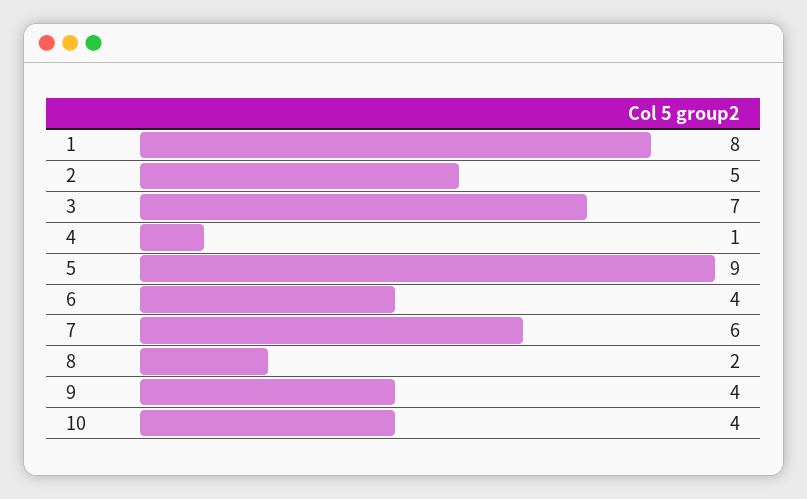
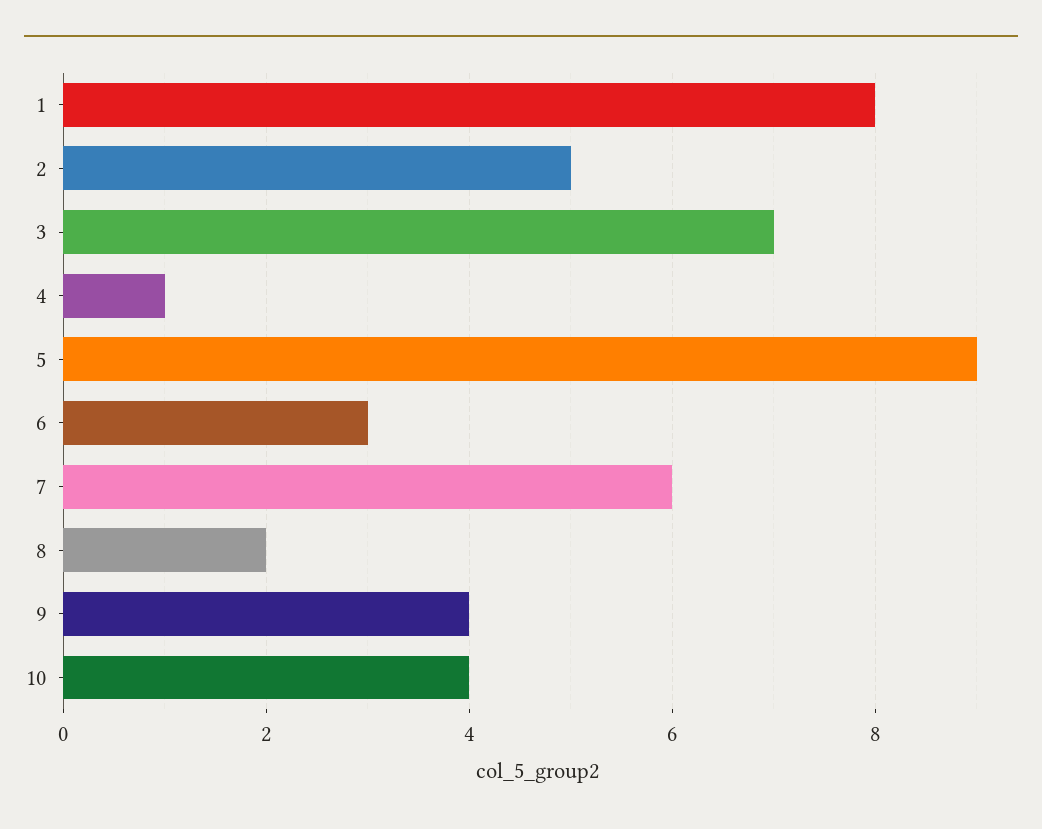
  {
    "1": 8,
    "2": 5,
    "3": 7,
    "4": 1,
    "5": 9,
-   "6": 4,
+   "6": 3,
    "7": 6,
    "8": 2,
    "9": 4,
    "10": 4
  }

